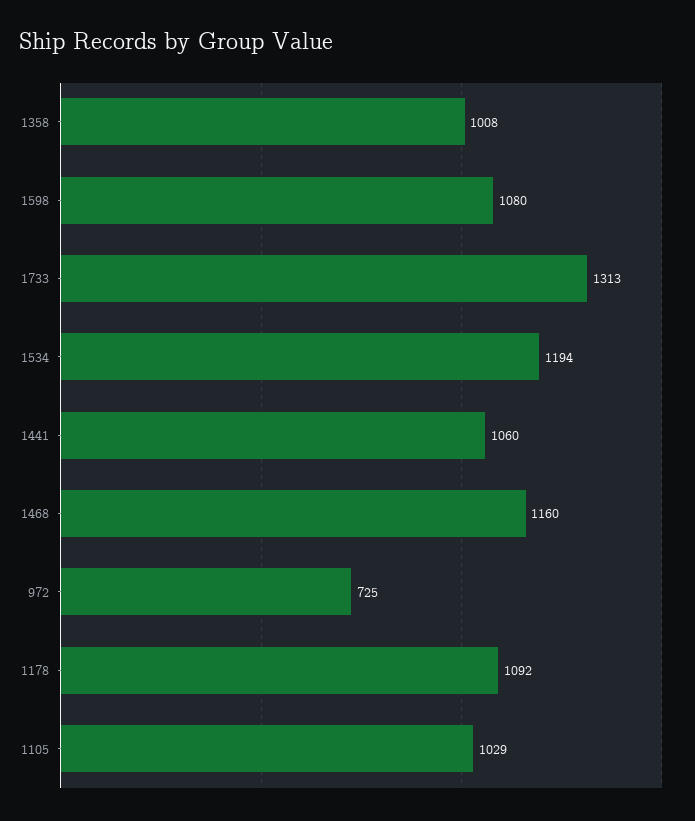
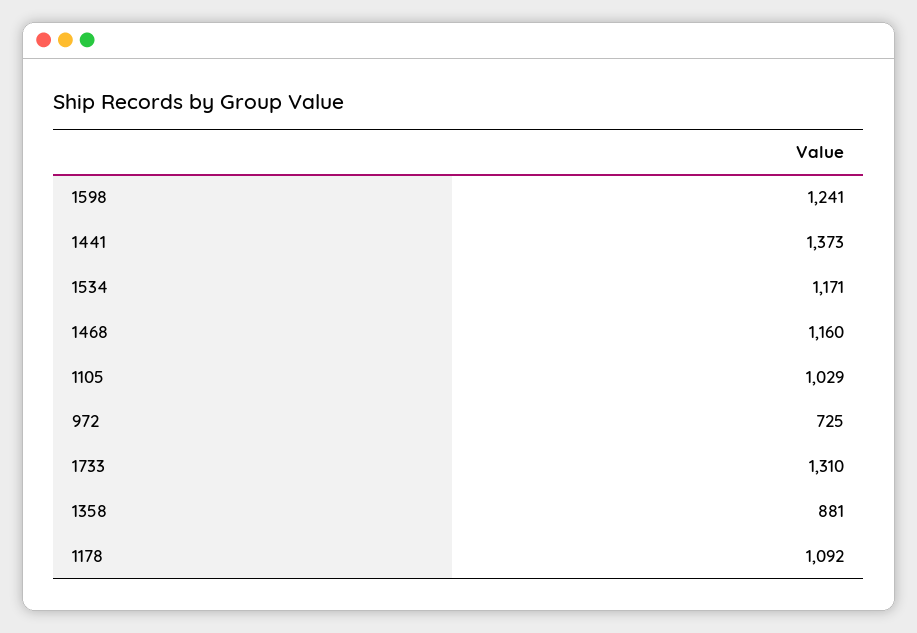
  {
-   "1358": 1008,
+   "1358": 881,
-   "1598": 1080,
+   "1598": 1241,
-   "1733": 1313,
+   "1733": 1310,
-   "1534": 1194,
+   "1534": 1171,
-   "1441": 1060,
+   "1441": 1373,
    "1468": 1160,
    "972": 725,
    "1178": 1092,
    "1105": 1029
  }

